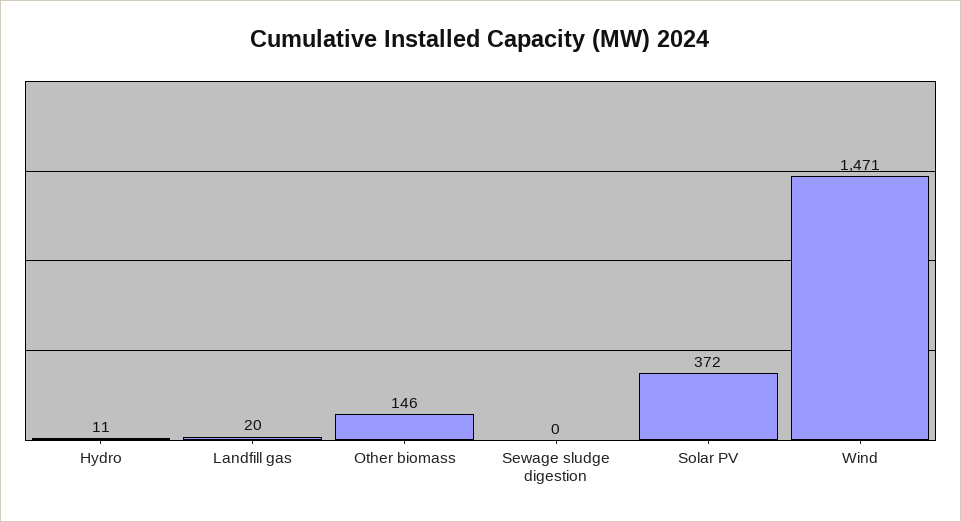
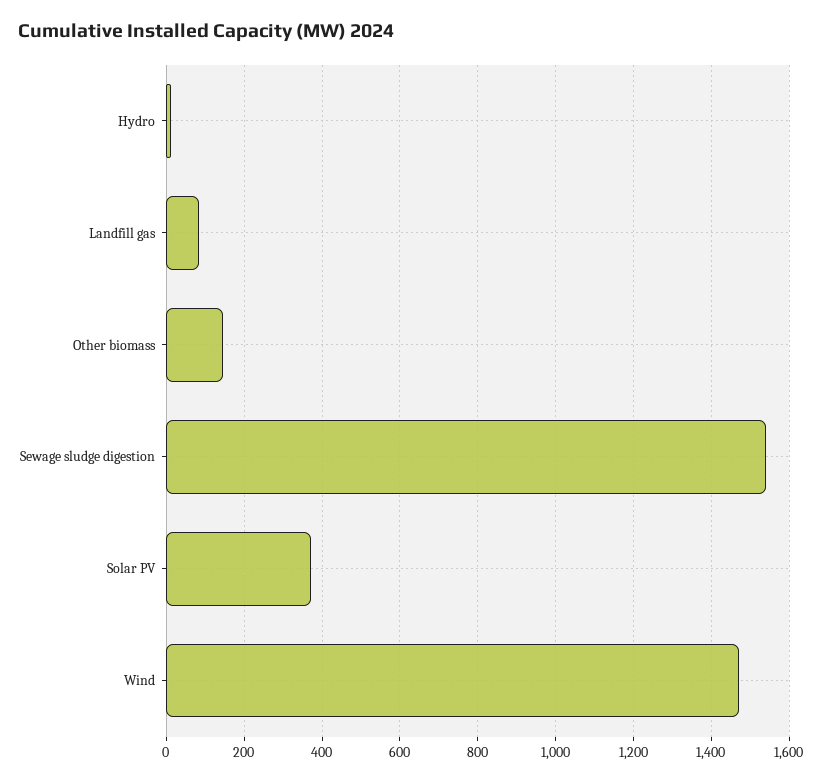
  {
    "Hydro": 11,
-   "Landfill gas": 20,
+   "Landfill gas": 80,
    "Other biomass": 146,
-   "Sewage sludge digestion": 0,
+   "Sewage sludge digestion": 1540,
    "Solar PV": 372,
    "Wind": 1471
  }

